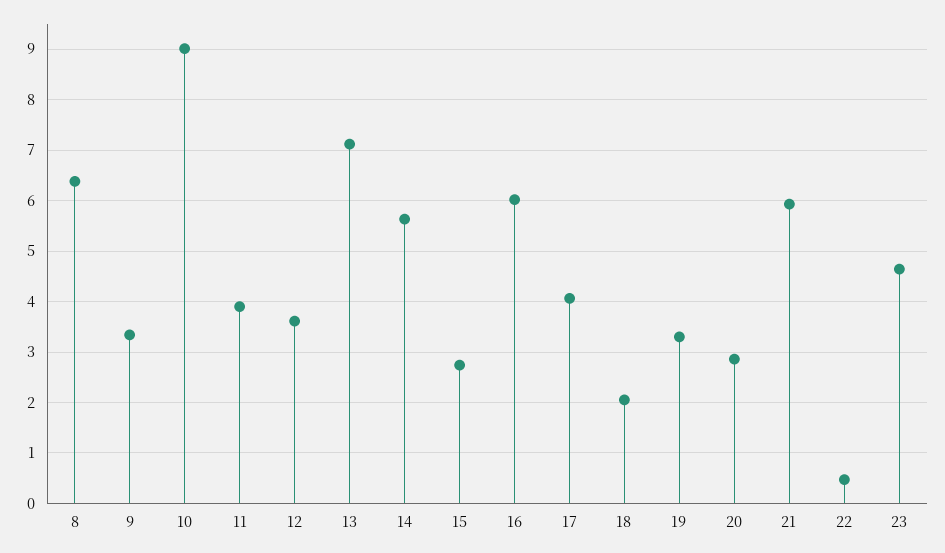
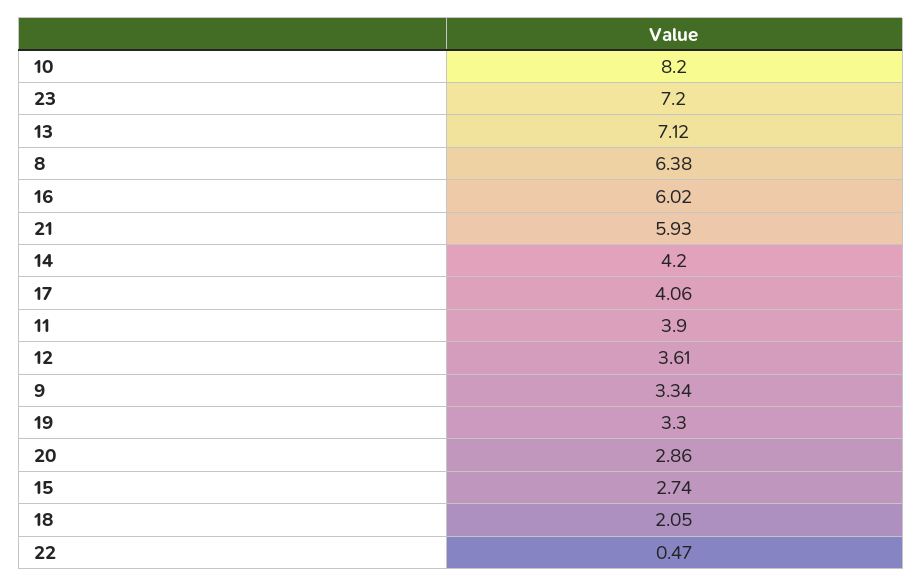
  {
    "8": 6.38,
    "9": 3.34,
-   "10": 9,
+   "10": 8.2,
    "11": 3.9,
    "12": 3.61,
    "13": 7.12,
-   "14": 5.6,
+   "14": 4.2,
    "15": 2.74,
    "16": 6.02,
    "17": 4.06,
    "18": 2.05,
    "19": 3.3,
    "20": 2.86,
    "21": 5.93,
    "22": 0.47,
-   "23": 4.6
+   "23": 7.2
  }

